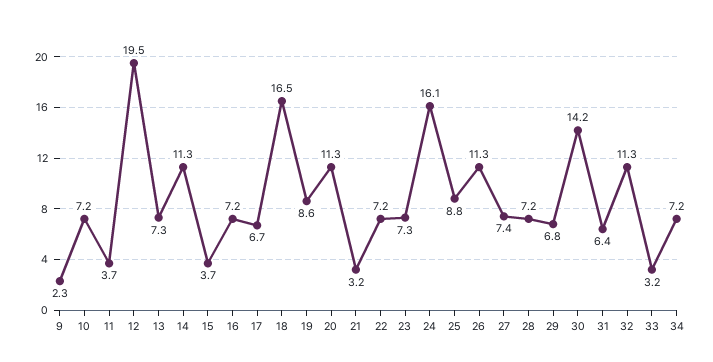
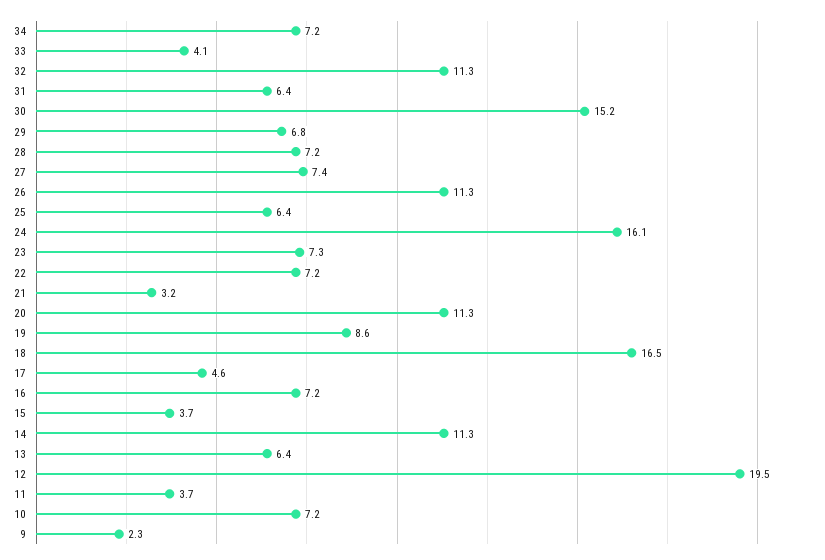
  {
    "9": 2.3,
    "10": 7.2,
    "11": 3.7,
    "12": 19.5,
-   "13": 7.3,
+   "13": 6.4,
    "14": 11.3,
    "15": 3.7,
    "16": 7.2,
-   "17": 6.7,
+   "17": 4.6,
    "18": 16.5,
    "19": 8.6,
    "20": 11.3,
    "21": 3.2,
    "22": 7.2,
    "23": 7.3,
    "24": 16.1,
-   "25": 8.8,
+   "25": 6.4,
    "26": 11.3,
    "27": 7.4,
    "28": 7.2,
    "29": 6.8,
-   "30": 14.2,
+   "30": 15.2,
    "31": 6.4,
    "32": 11.3,
-   "33": 3.2,
+   "33": 4.1,
    "34": 7.2
  }

